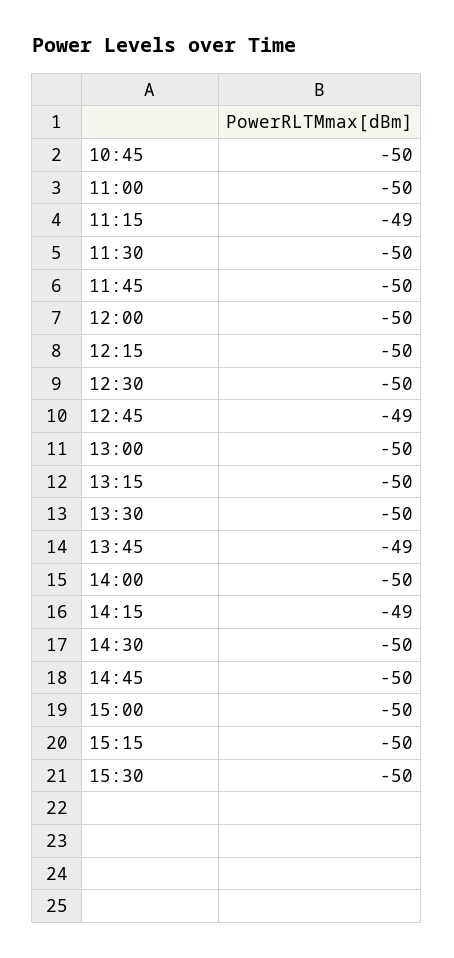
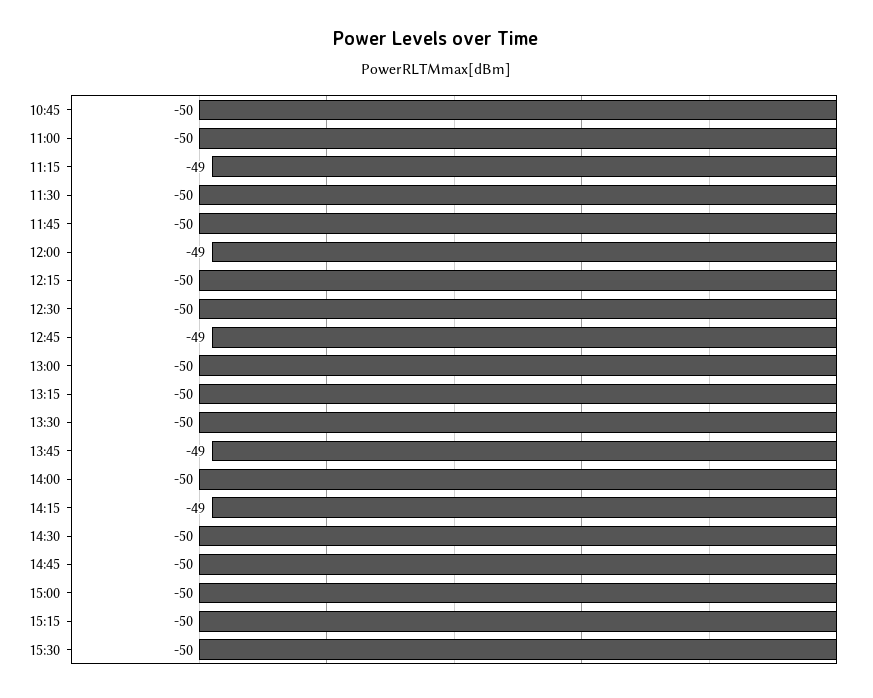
  {
    "10:45": -50,
    "11:00": -50,
    "11:15": -49,
    "11:30": -50,
    "11:45": -50,
-   "12:00": -50,
+   "12:00": -49,
    "12:15": -50,
    "12:30": -50,
    "12:45": -49,
    "13:00": -50,
    "13:15": -50,
    "13:30": -50,
    "13:45": -49,
    "14:00": -50,
    "14:15": -49,
    "14:30": -50,
    "14:45": -50,
    "15:00": -50,
    "15:15": -50,
    "15:30": -50
  }

